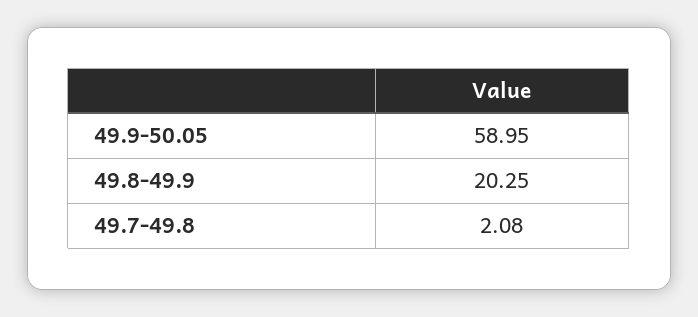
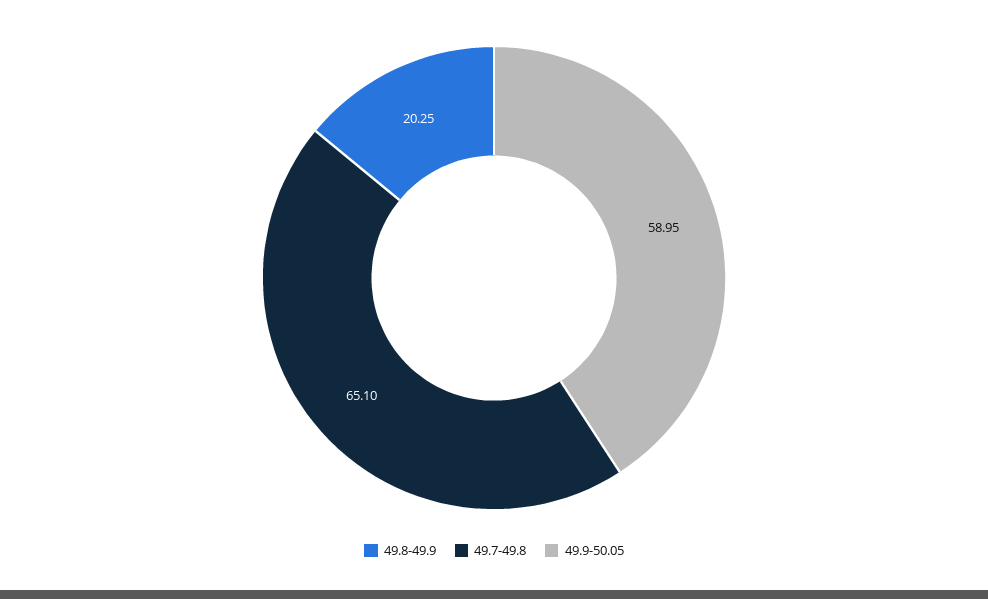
  {
    "49.9-50.05": 58.95,
    "49.8-49.9": 20.25,
-   "49.7-49.8": 2.08
+   "49.7-49.8": 65.1
  }

